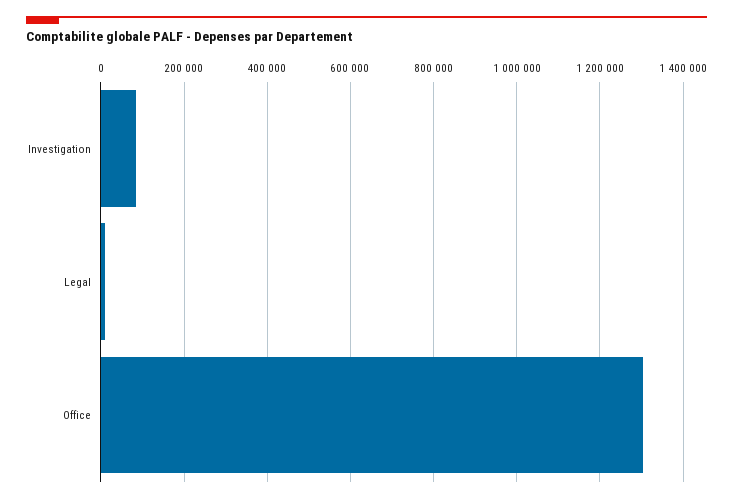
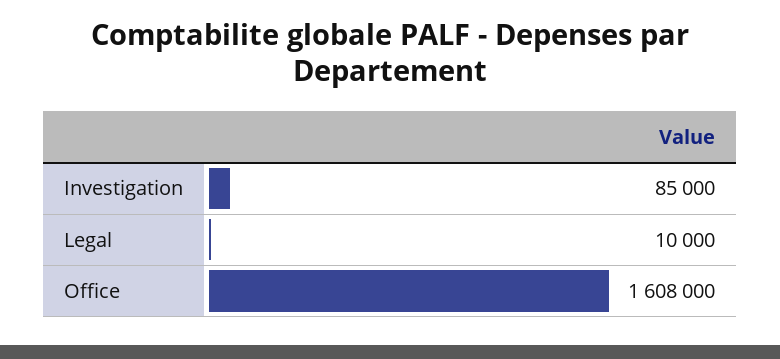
  {
    "Investigation": 85000,
    "Legal": 10000,
-   "Office": 1300000
+   "Office": 1608000
  }

